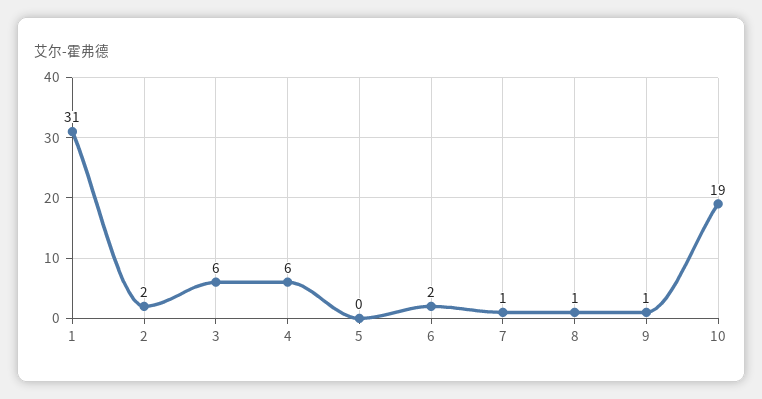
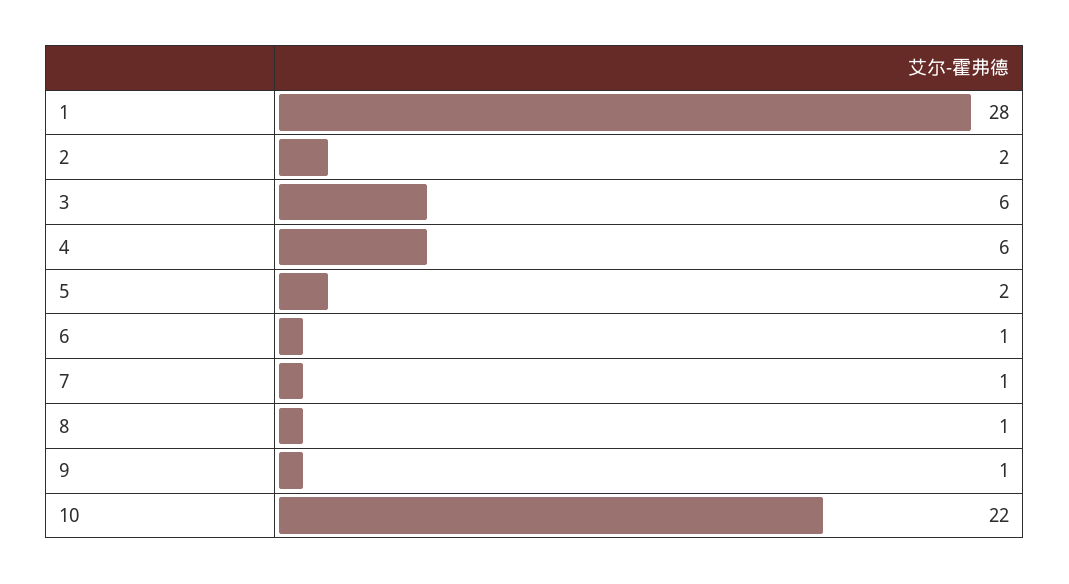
  {
-   "1": 31,
+   "1": 28,
    "2": 2,
    "3": 6,
    "4": 6,
-   "5": 0,
+   "5": 2,
-   "6": 2,
+   "6": 1,
    "7": 1,
    "8": 1,
    "9": 1,
-   "10": 19
+   "10": 22
  }

